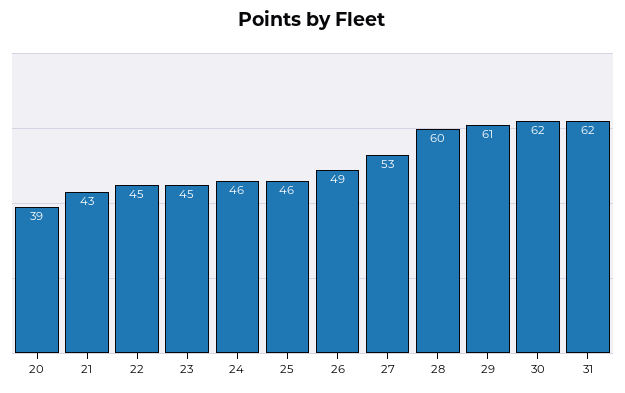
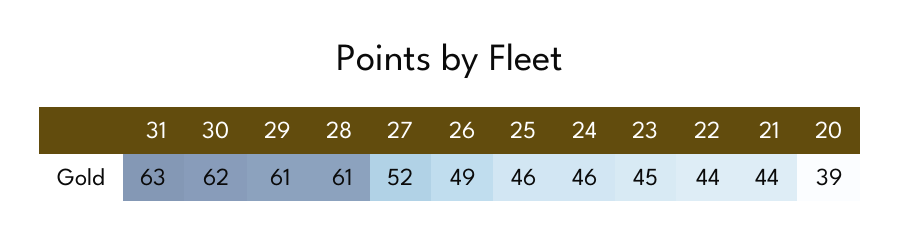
  {
    "20": 39,
-   "21": 43,
+   "21": 44,
-   "22": 45,
+   "22": 44,
    "23": 45,
    "24": 46,
    "25": 46,
    "26": 49,
-   "27": 53,
+   "27": 52,
-   "28": 60,
+   "28": 61,
    "29": 61,
    "30": 62,
-   "31": 62
+   "31": 63
  }

